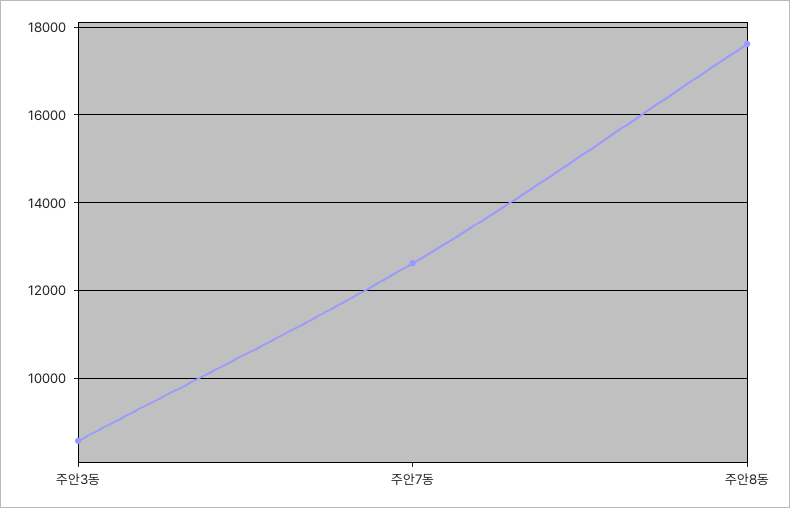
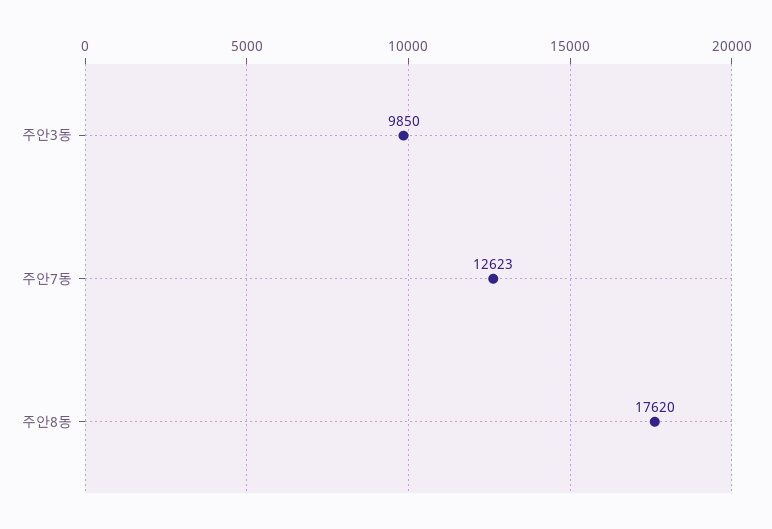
  {
-   "주안3동": 8600,
+   "주안3동": 9850,
    "주안7동": 12623,
    "주안8동": 17620
  }

